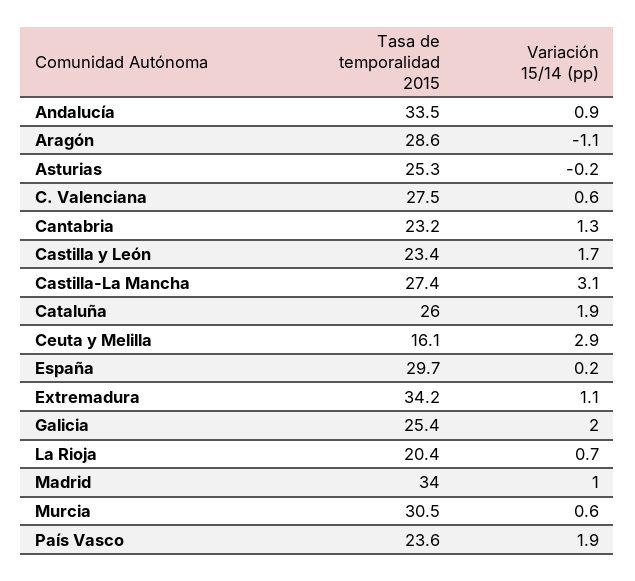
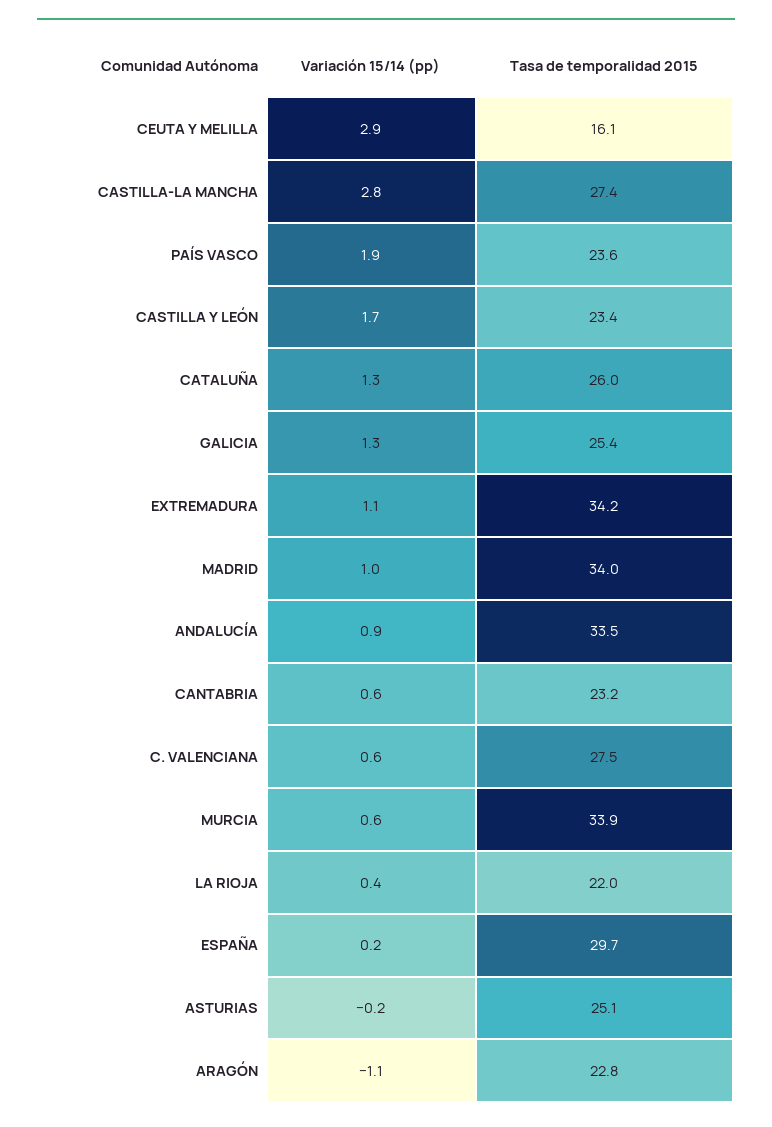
  {
    "Tasa de temporalidad 2015": {
      "Andalucía": 33.5,
-     "Aragón": 28.6,
+     "Aragón": 22.8,
-     "Asturias": 25.3,
+     "Asturias": 25.1,
      "C. Valenciana": 27.5,
      "Cantabria": 23.2,
      "Castilla y León": 23.4,
      "Castilla-La Mancha": 27.4,
      "Cataluña": 26,
      "Ceuta y Melilla": 16.1,
      "España": 29.7,
      "Extremadura": 34.2,
      "Galicia": 25.4,
-     "La Rioja": 20.4,
+     "La Rioja": 22,
      "Madrid": 34,
-     "Murcia": 30.5,
+     "Murcia": 33.9,
      "País Vasco": 23.6
    },
    "Variación 15/14 (pp)": {
      "Andalucía": 0.9,
      "Aragón": -1.1,
      "Asturias": -0.2,
      "C. Valenciana": 0.6,
-     "Cantabria": 1.3,
+     "Cantabria": 0.6,
      "Castilla y León": 1.7,
-     "Castilla-La Mancha": 3.1,
+     "Castilla-La Mancha": 2.8,
-     "Cataluña": 1.9,
+     "Cataluña": 1.3,
      "Ceuta y Melilla": 2.9,
      "España": 0.2,
      "Extremadura": 1.1,
-     "Galicia": 2,
+     "Galicia": 1.3,
-     "La Rioja": 0.7,
+     "La Rioja": 0.4,
      "Madrid": 1,
      "Murcia": 0.6,
      "País Vasco": 1.9
    }
  }

